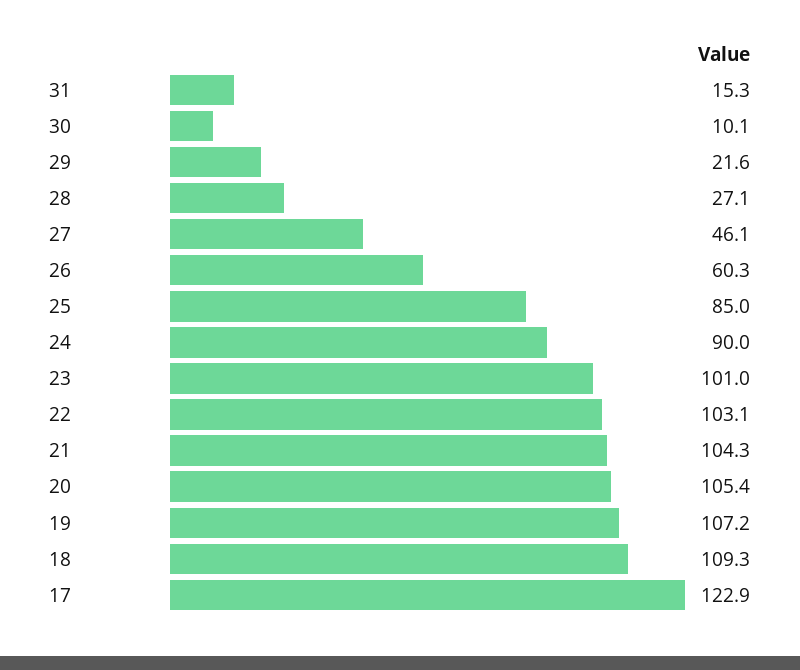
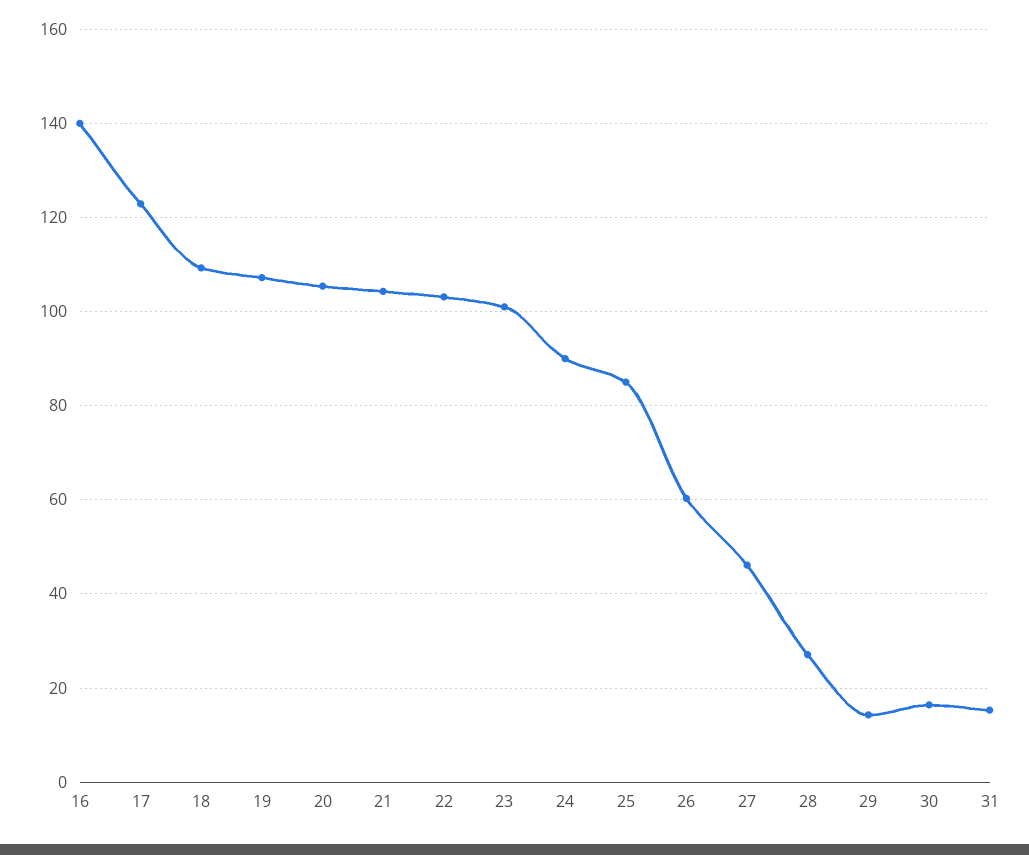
  {
    "31": 15.3,
-   "30": 10.1,
+   "30": 16,
-   "29": 21.6,
+   "29": 14,
    "28": 27.1,
    "27": 46.1,
    "26": 60.3,
    "25": 85,
    "24": 90,
    "23": 101,
    "22": 103.1,
    "21": 104.3,
    "20": 105.4,
    "19": 107.2,
    "18": 109.3,
-   "17": 122.9
+   "17": 122.9,
+   "16": 140
  }

